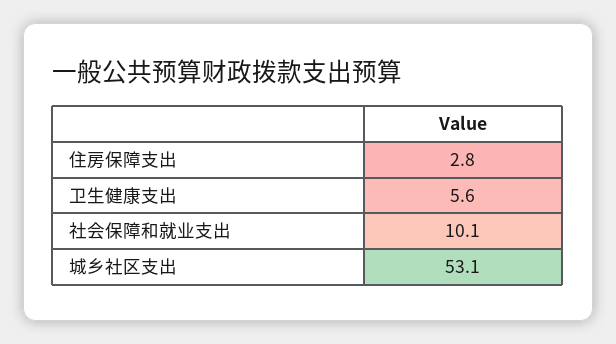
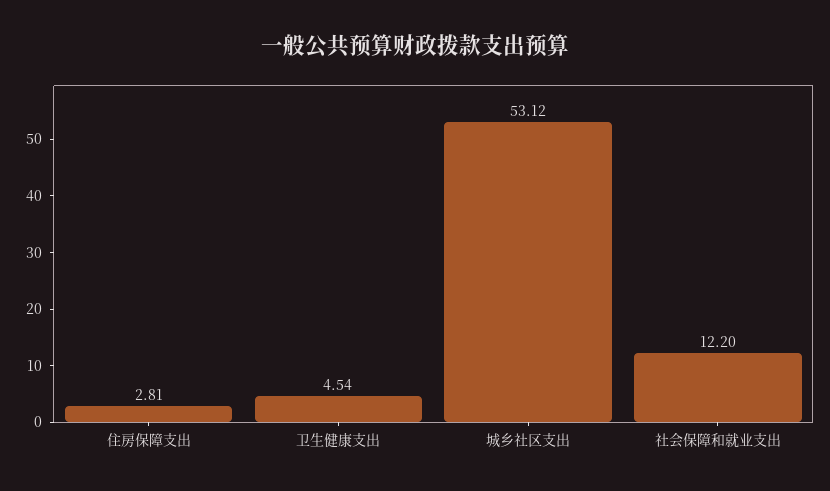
  {
    "住房保障支出": 2.81,
-   "卫生健康支出": 5.6,
+   "卫生健康支出": 4.54,
-   "社会保障和就业支出": 10.1,
+   "社会保障和就业支出": 12.2,
    "城乡社区支出": 53.12
  }

